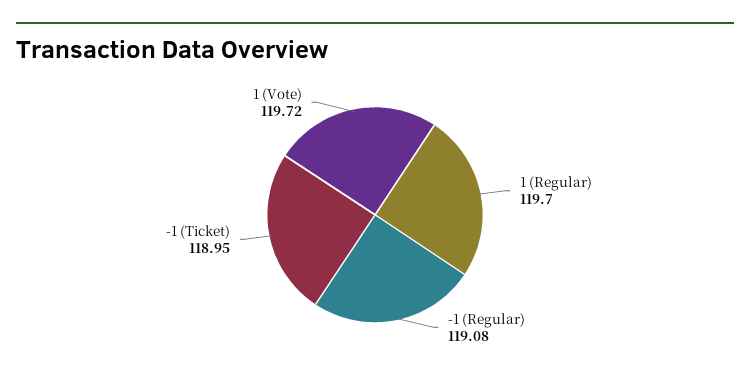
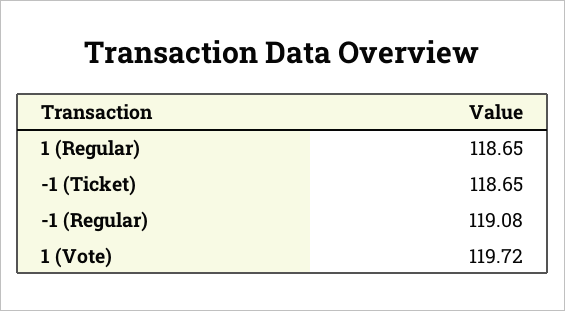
  {
-   "1 (Regular)": 119.7,
+   "1 (Regular)": 118.65,
    "-1 (Regular)": 119.08,
-   "-1 (Ticket)": 118.95,
+   "-1 (Ticket)": 118.65,
    "1 (Vote)": 119.72
  }

